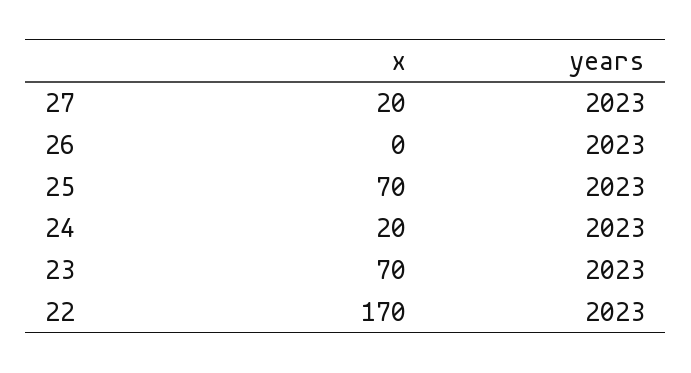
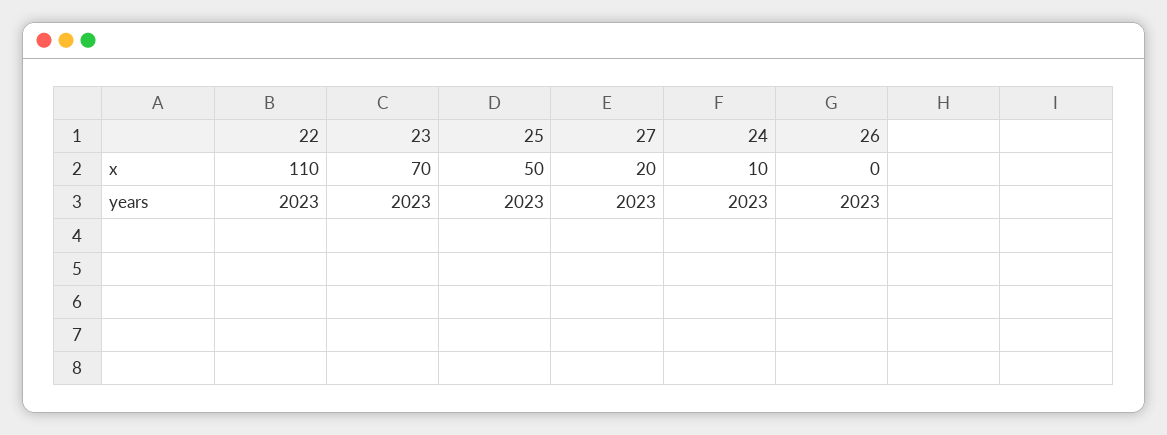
  {
    "x": {
      "27": 20,
      "26": 0,
-     "25": 70,
+     "25": 50,
-     "24": 20,
+     "24": 10,
      "23": 70,
-     "22": 170
+     "22": 110
    },
    "years": {
      "27": 2023,
      "26": 2023,
      "25": 2023,
      "24": 2023,
      "23": 2023,
      "22": 2023
    }
  }

